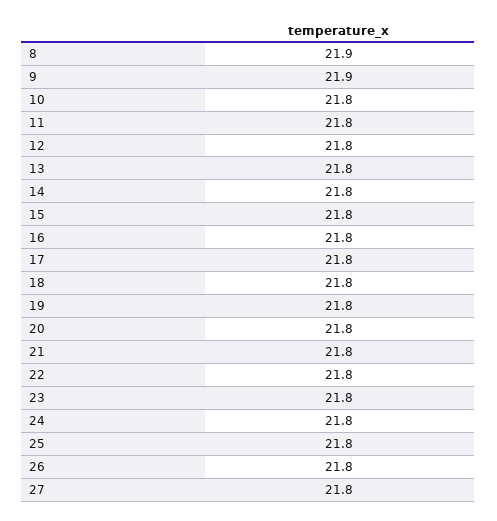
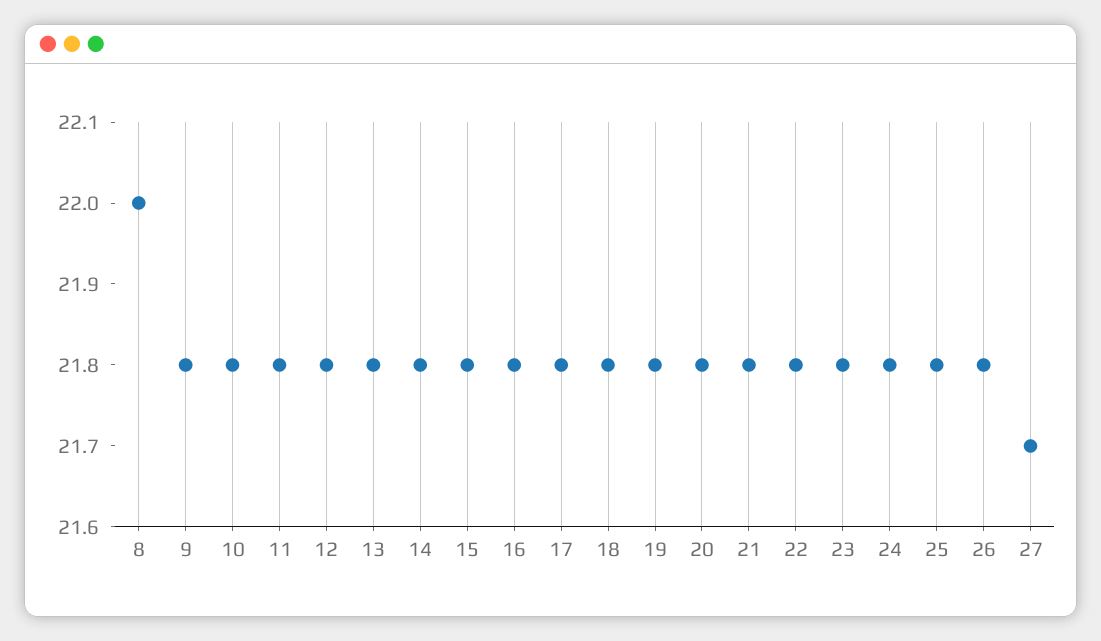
  {
-   "8": 21.9,
+   "8": 22,
-   "9": 21.9,
+   "9": 21.8,
    "10": 21.8,
    "11": 21.8,
    "12": 21.8,
    "13": 21.8,
    "14": 21.8,
    "15": 21.8,
    "16": 21.8,
    "17": 21.8,
    "18": 21.8,
    "19": 21.8,
    "20": 21.8,
    "21": 21.8,
    "22": 21.8,
    "23": 21.8,
    "24": 21.8,
    "25": 21.8,
    "26": 21.8,
-   "27": 21.8
+   "27": 21.7
  }

